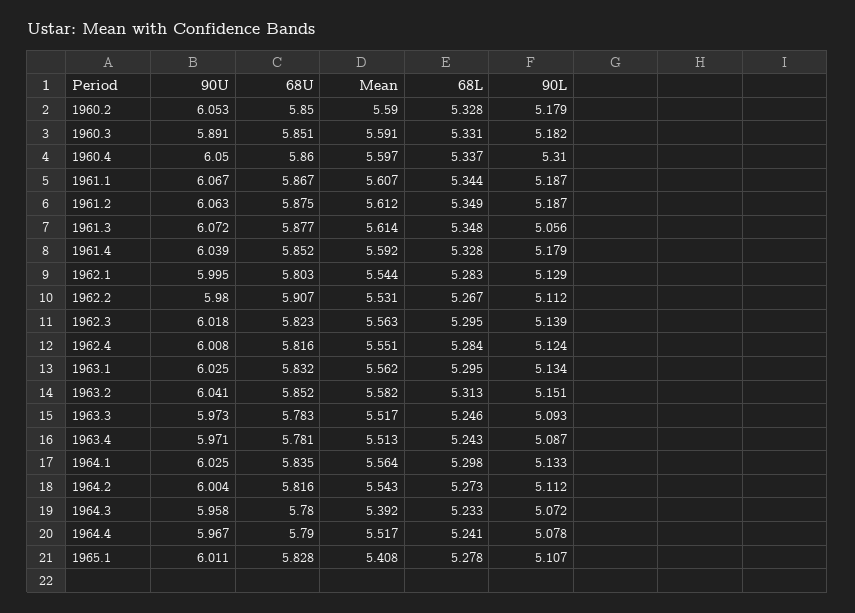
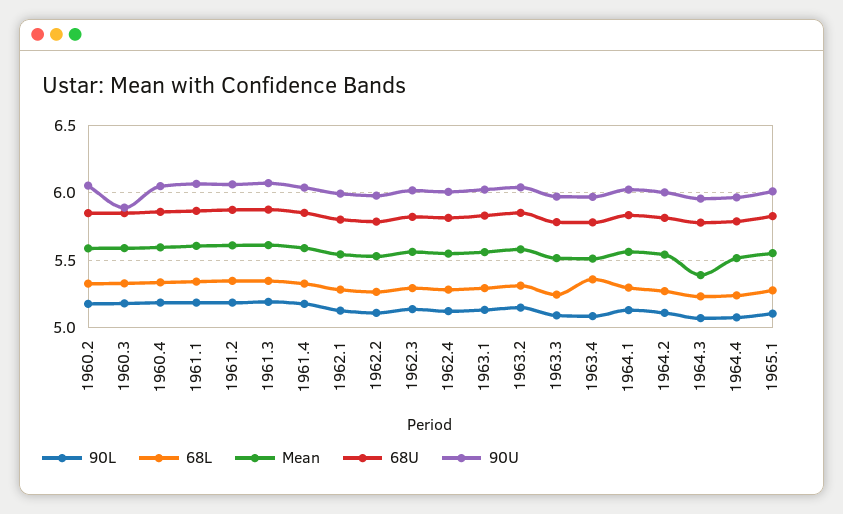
  {
    "90U": {
      "1960.2": 6.053,
      "1960.3": 5.891,
      "1960.4": 6.05,
      "1961.1": 6.067,
      "1961.2": 6.063,
      "1961.3": 6.072,
      "1961.4": 6.039,
      "1962.1": 5.995,
      "1962.2": 5.98,
      "1962.3": 6.018,
      "1962.4": 6.008,
      "1963.1": 6.025,
      "1963.2": 6.041,
      "1963.3": 5.973,
      "1963.4": 5.971,
      "1964.1": 6.025,
      "1964.2": 6.004,
      "1964.3": 5.958,
      "1964.4": 5.967,
      "1965.1": 6.011
    },
    "68U": {
      "1960.2": 5.85,
      "1960.3": 5.851,
      "1960.4": 5.86,
      "1961.1": 5.867,
      "1961.2": 5.875,
      "1961.3": 5.877,
      "1961.4": 5.852,
      "1962.1": 5.803,
-     "1962.2": 5.907,
+     "1962.2": 5.8,
      "1962.3": 5.823,
      "1962.4": 5.816,
      "1963.1": 5.832,
      "1963.2": 5.852,
      "1963.3": 5.783,
      "1963.4": 5.781,
      "1964.1": 5.835,
      "1964.2": 5.816,
      "1964.3": 5.78,
      "1964.4": 5.79,
      "1965.1": 5.828
    },
    "Mean": {
      "1960.2": 5.59,
      "1960.3": 5.591,
      "1960.4": 5.597,
      "1961.1": 5.607,
      "1961.2": 5.612,
      "1961.3": 5.614,
      "1961.4": 5.592,
      "1962.1": 5.544,
      "1962.2": 5.531,
      "1962.3": 5.563,
      "1962.4": 5.551,
      "1963.1": 5.562,
      "1963.2": 5.582,
      "1963.3": 5.517,
      "1963.4": 5.513,
      "1964.1": 5.564,
      "1964.2": 5.543,
      "1964.3": 5.392,
      "1964.4": 5.517,
-     "1965.1": 5.408
+     "1965.1": 5.55
    },
    "68L": {
      "1960.2": 5.328,
      "1960.3": 5.331,
      "1960.4": 5.337,
      "1961.1": 5.344,
      "1961.2": 5.349,
      "1961.3": 5.348,
      "1961.4": 5.328,
      "1962.1": 5.283,
      "1962.2": 5.267,
      "1962.3": 5.295,
      "1962.4": 5.284,
      "1963.1": 5.295,
      "1963.2": 5.313,
      "1963.3": 5.246,
-     "1963.4": 5.243,
+     "1963.4": 5.35,
      "1964.1": 5.298,
      "1964.2": 5.273,
      "1964.3": 5.233,
      "1964.4": 5.241,
      "1965.1": 5.278
    },
    "90L": {
      "1960.2": 5.179,
      "1960.3": 5.182,
-     "1960.4": 5.31,
+     "1960.4": 5.2,
      "1961.1": 5.187,
      "1961.2": 5.187,
-     "1961.3": 5.056,
+     "1961.3": 5.2,
      "1961.4": 5.179,
      "1962.1": 5.129,
      "1962.2": 5.112,
      "1962.3": 5.139,
      "1962.4": 5.124,
      "1963.1": 5.134,
      "1963.2": 5.151,
      "1963.3": 5.093,
      "1963.4": 5.087,
      "1964.1": 5.133,
      "1964.2": 5.112,
      "1964.3": 5.072,
      "1964.4": 5.078,
      "1965.1": 5.107
    }
  }

